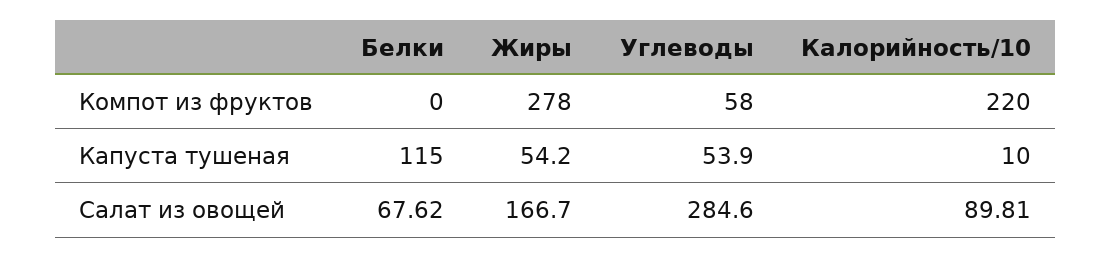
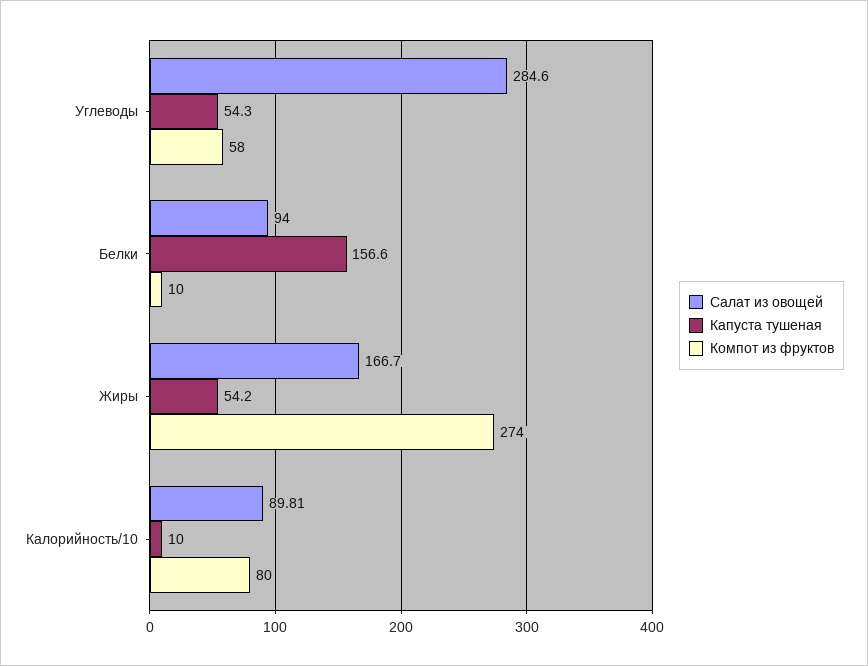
  {
    "Компот из фруктов": {
-     "Белки": 0,
+     "Белки": 10,
-     "Жиры": 278,
+     "Жиры": 274,
      "Углеводы": 58,
-     "Калорийность/10": 220
+     "Калорийность/10": 80
    },
    "Капуста тушеная": {
-     "Белки": 115,
+     "Белки": 156.6,
      "Жиры": 54.2,
-     "Углеводы": 53.9,
+     "Углеводы": 54.3,
      "Калорийность/10": 10
    },
    "Салат из овощей": {
-     "Белки": 67.62,
+     "Белки": 94,
      "Жиры": 166.7,
      "Углеводы": 284.6,
      "Калорийность/10": 89.81
    }
  }

